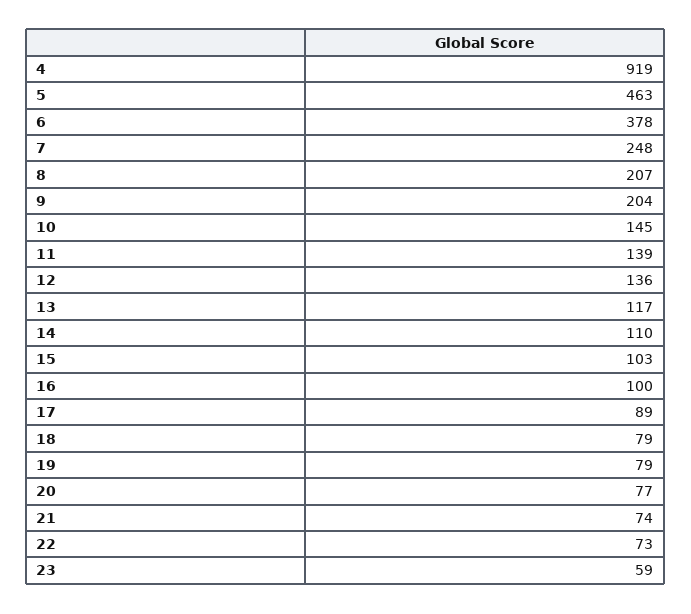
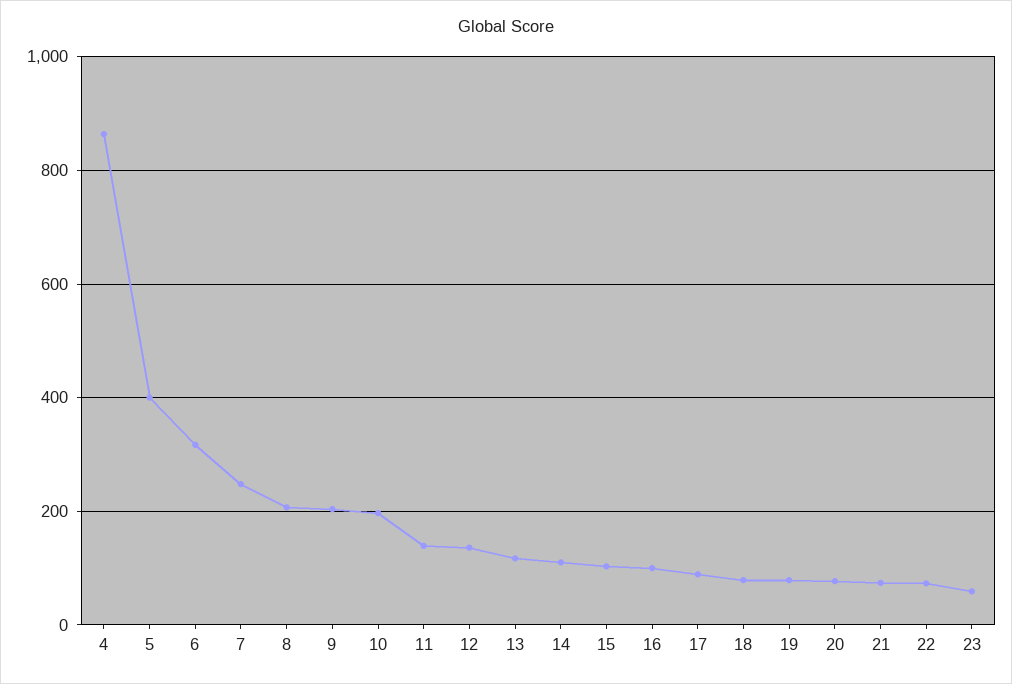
  {
-   "4": 919,
+   "4": 860,
-   "5": 463,
+   "5": 400,
-   "6": 378,
+   "6": 320,
    "7": 248,
    "8": 207,
    "9": 204,
-   "10": 145,
+   "10": 200,
    "11": 139,
    "12": 136,
    "13": 117,
    "14": 110,
    "15": 103,
    "16": 100,
    "17": 89,
    "18": 79,
    "19": 79,
    "20": 77,
    "21": 74,
    "22": 73,
    "23": 59
  }

